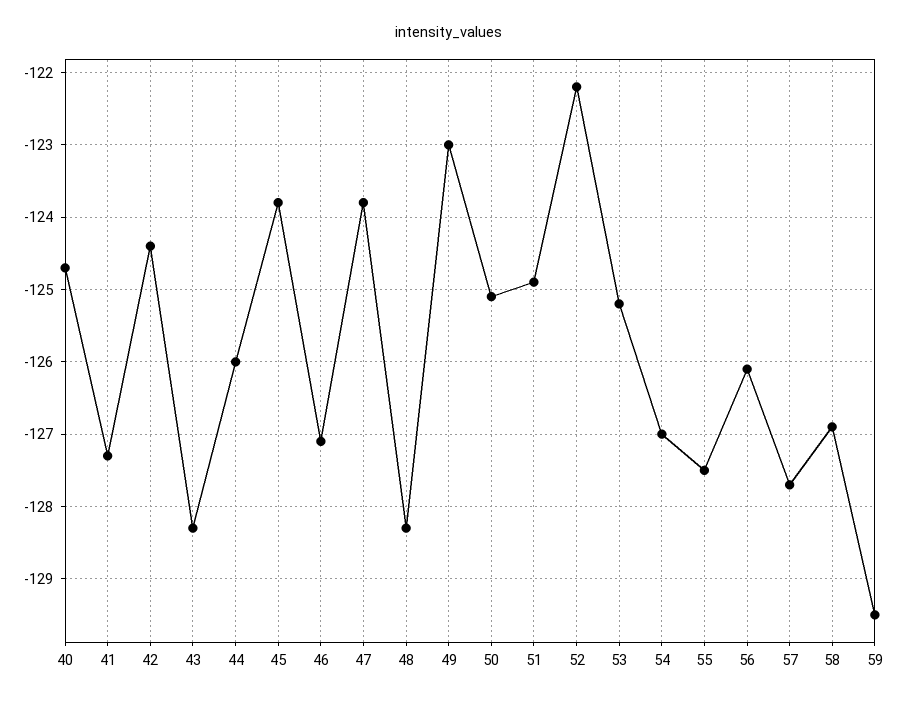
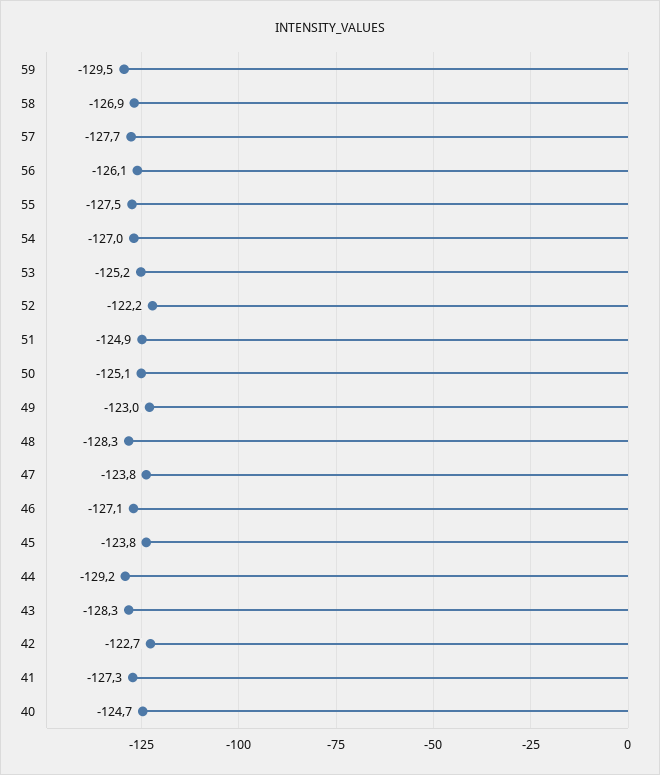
  {
    "40": -124.7,
    "41": -127.3,
-   "42": -124.4,
+   "42": -122.7,
    "43": -128.3,
-   "44": -126,
+   "44": -129.2,
    "45": -123.8,
    "46": -127.1,
    "47": -123.8,
    "48": -128.3,
    "49": -123,
    "50": -125.1,
    "51": -124.9,
    "52": -122.2,
    "53": -125.2,
    "54": -127,
    "55": -127.5,
    "56": -126.1,
    "57": -127.7,
    "58": -126.9,
    "59": -129.5
  }

